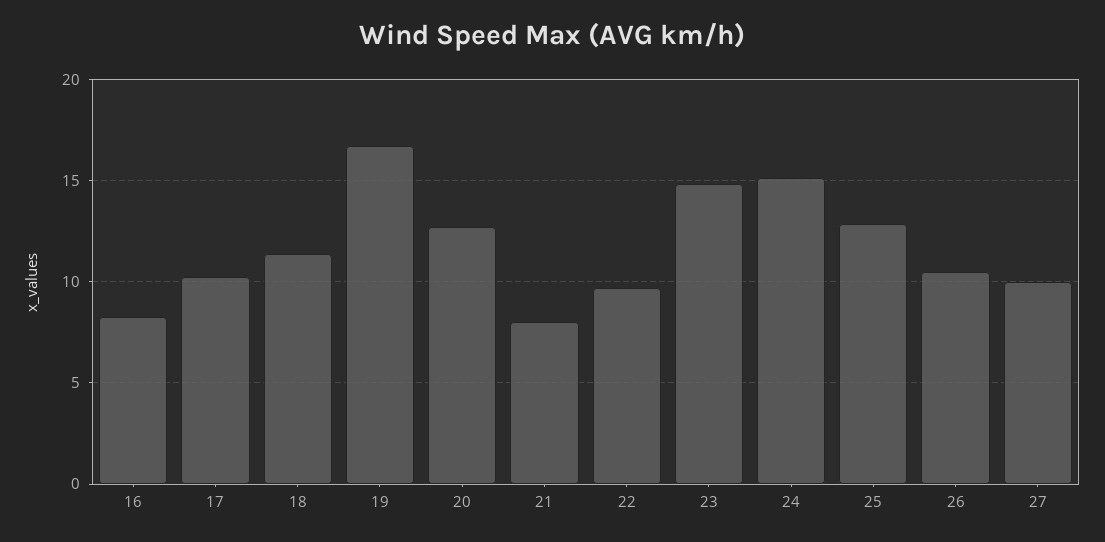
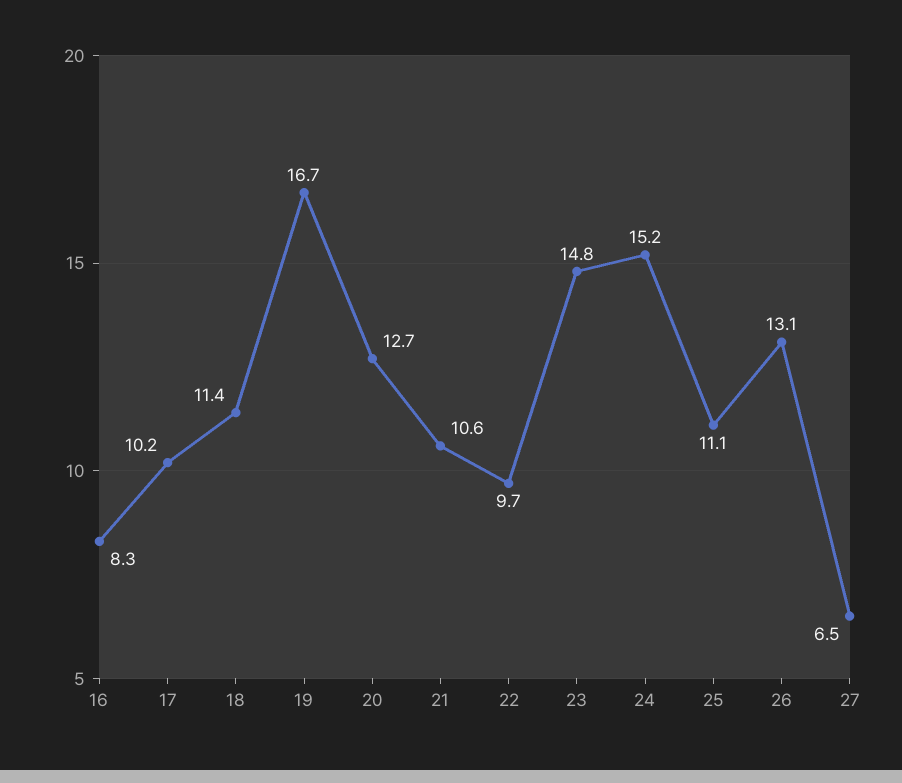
  {
    "16": 8.3,
    "17": 10.2,
    "18": 11.4,
    "19": 16.7,
    "20": 12.7,
-   "21": 8,
+   "21": 10.6,
    "22": 9.7,
    "23": 14.8,
    "24": 15.2,
-   "25": 13,
+   "25": 11.1,
-   "26": 10.5,
+   "26": 13.1,
-   "27": 10
+   "27": 6.5
  }

